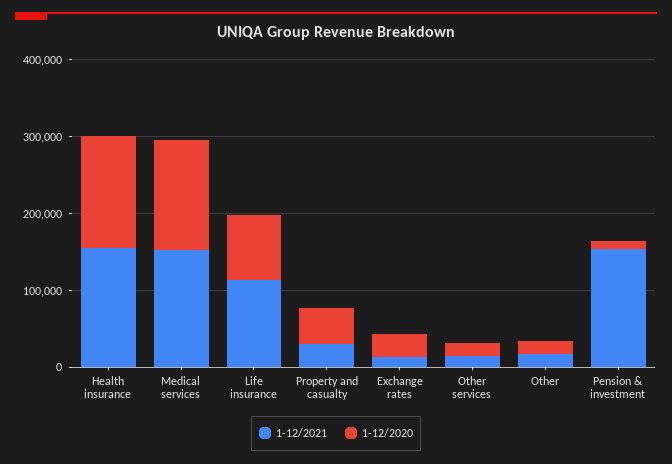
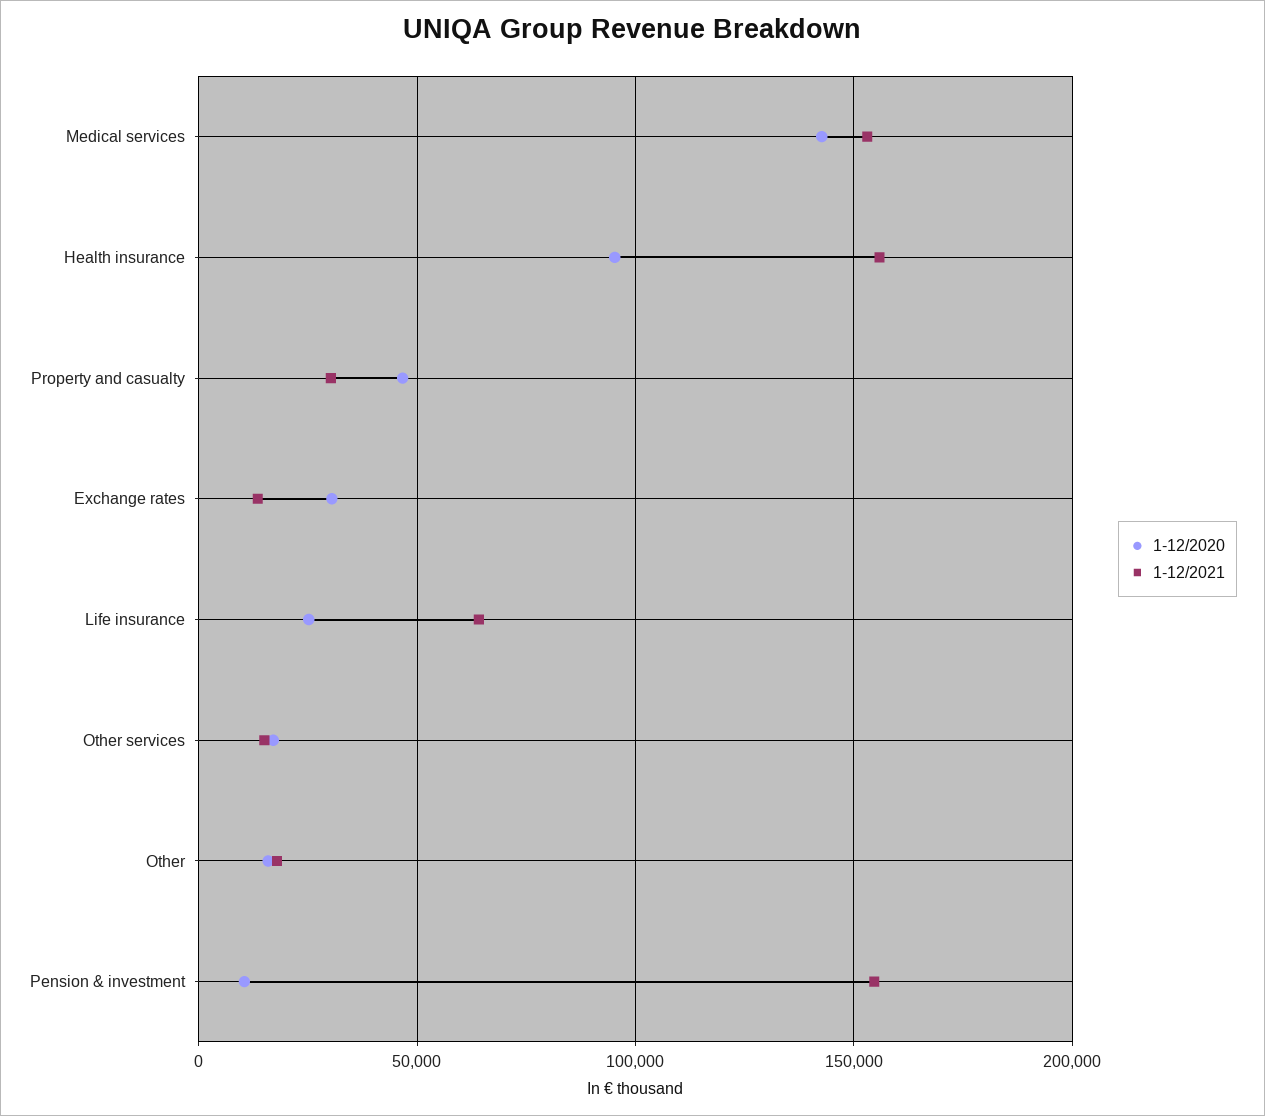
  {
    "1-12/2021": {
      "Health insurance": 155000,
      "Medical services": 155000,
-     "Life insurance": 120000,
+     "Life insurance": 65000,
      "Property and casualty": 30000,
      "Exchange rates": 15000,
      "Other services": 15000,
      "Other": 20000,
      "Pension & investment": 155000
    },
    "1-12/2020": {
-     "Health insurance": 140000,
+     "Health insurance": 95000,
      "Medical services": 145000,
-     "Life insurance": 80000,
+     "Life insurance": 25000,
      "Property and casualty": 45000,
      "Exchange rates": 30000,
      "Other services": 15000,
      "Other": 15000,
      "Pension & investment": 10000
    }
  }

